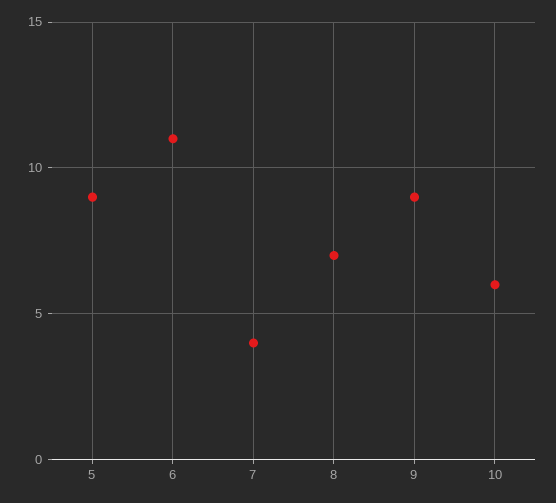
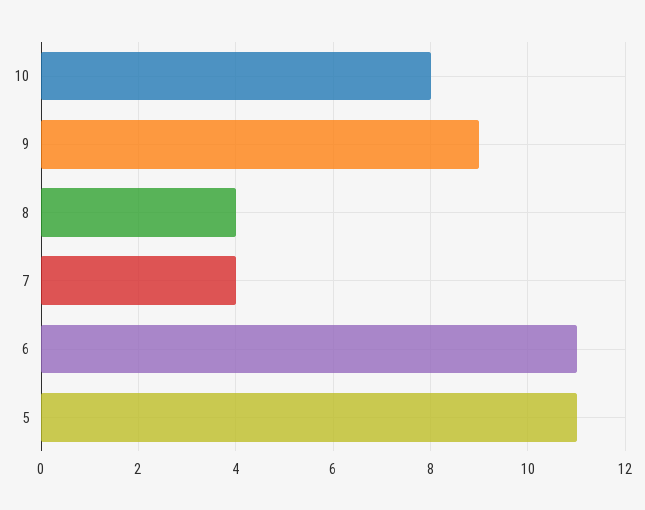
  {
-   "5": 9,
+   "5": 11,
    "6": 11,
    "7": 4,
-   "8": 7,
+   "8": 4,
    "9": 9,
-   "10": 6
+   "10": 8
  }

